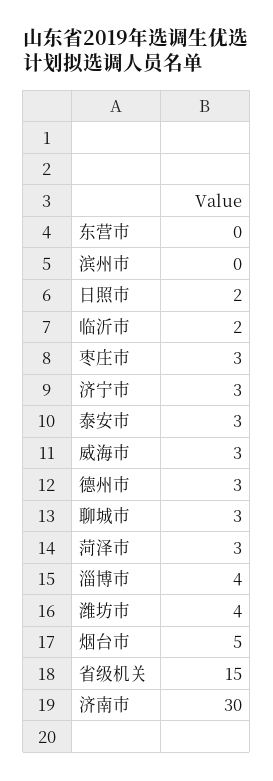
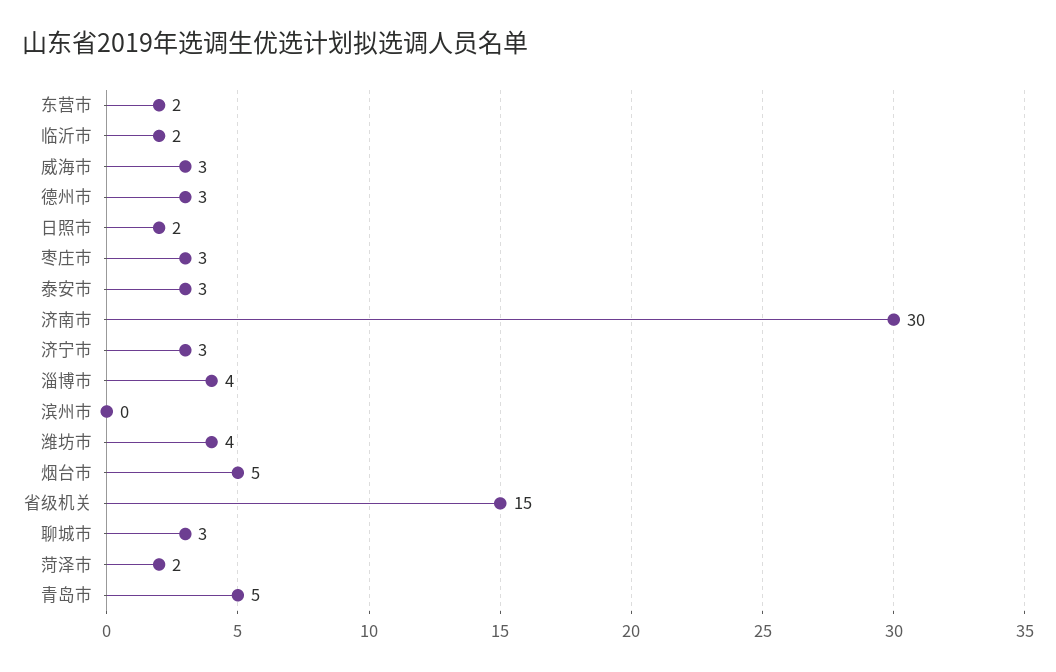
  {
-   "东营市": 0,
+   "东营市": 2,
    "滨州市": 0,
    "日照市": 2,
    "临沂市": 2,
    "枣庄市": 3,
    "济宁市": 3,
    "泰安市": 3,
    "威海市": 3,
    "德州市": 3,
    "聊城市": 3,
-   "菏泽市": 3,
+   "菏泽市": 2,
    "淄博市": 4,
    "潍坊市": 4,
    "烟台市": 5,
    "省级机关": 15,
-   "济南市": 30
+   "济南市": 30,
+   "青岛市": 5
  }

